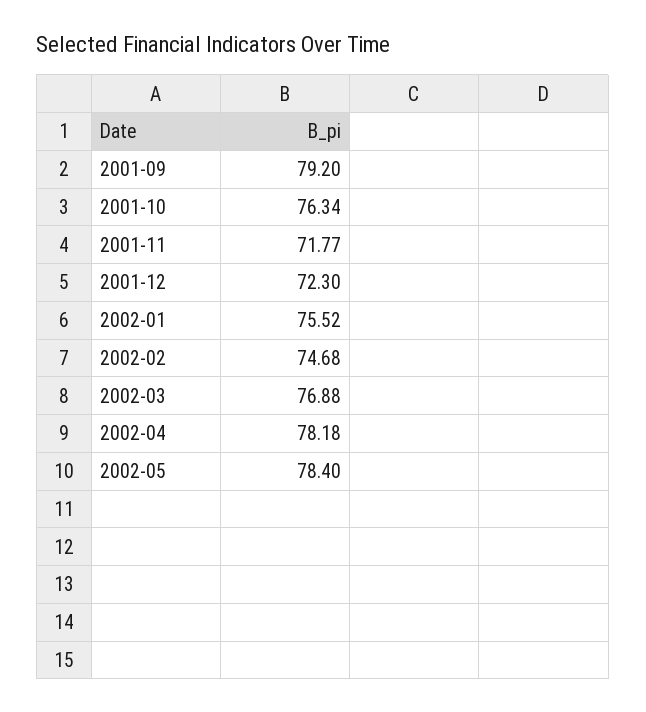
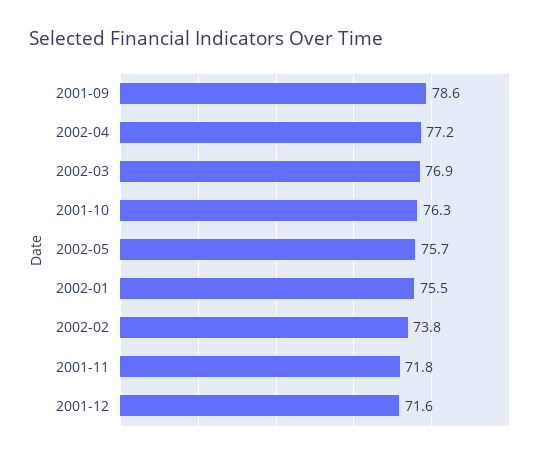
  {
-   "2001-09": 79.2,
+   "2001-09": 78.6,
    "2001-10": 76.34,
    "2001-11": 71.77,
-   "2001-12": 72.3,
+   "2001-12": 71.6,
    "2002-01": 75.52,
-   "2002-02": 74.68,
+   "2002-02": 73.8,
    "2002-03": 76.88,
-   "2002-04": 78.18,
+   "2002-04": 77.2,
-   "2002-05": 78.4
+   "2002-05": 75.7
  }

